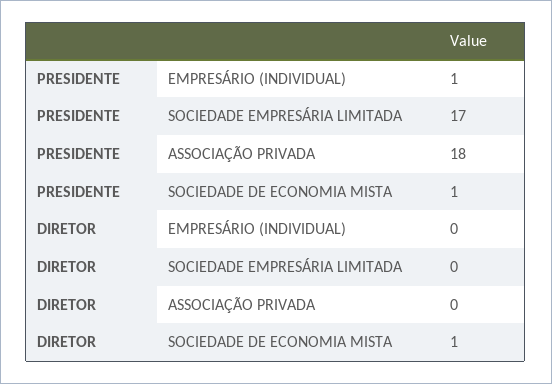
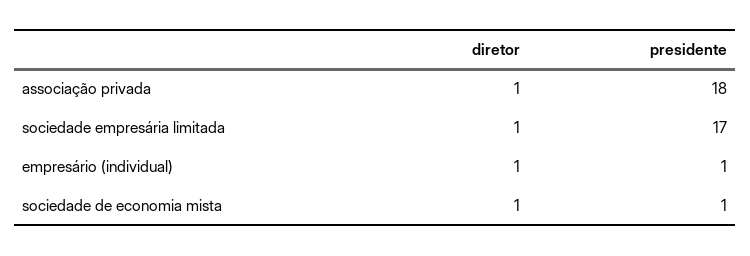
  {
    "PRESIDENTE": {
      "EMPRESÁRIO (INDIVIDUAL)": 1,
      "SOCIEDADE EMPRESÁRIA LIMITADA": 17,
      "ASSOCIAÇÃO PRIVADA": 18,
      "SOCIEDADE DE ECONOMIA MISTA": 1
    },
    "DIRETOR": {
-     "EMPRESÁRIO (INDIVIDUAL)": 0,
+     "EMPRESÁRIO (INDIVIDUAL)": 1,
-     "SOCIEDADE EMPRESÁRIA LIMITADA": 0,
+     "SOCIEDADE EMPRESÁRIA LIMITADA": 1,
-     "ASSOCIAÇÃO PRIVADA": 0,
+     "ASSOCIAÇÃO PRIVADA": 1,
      "SOCIEDADE DE ECONOMIA MISTA": 1
    }
  }

